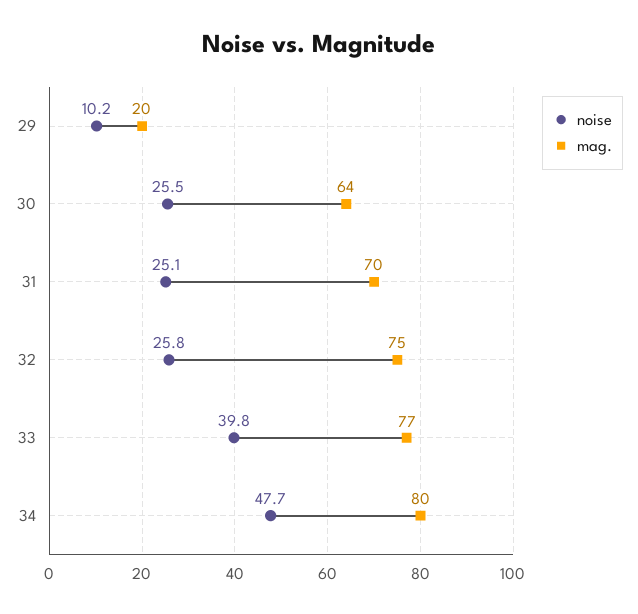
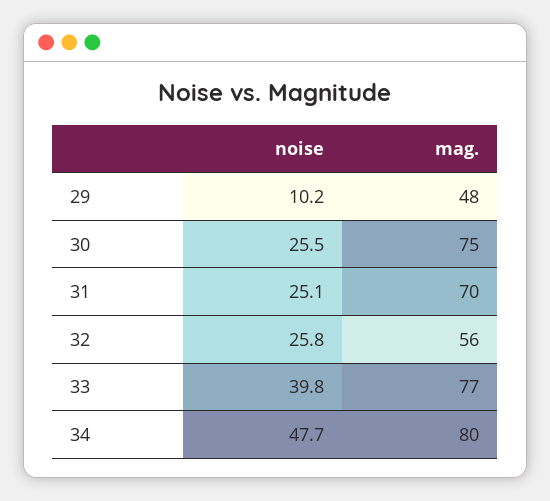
  {
    "noise": {
      "29": 10.2,
      "30": 25.5,
      "31": 25.1,
      "32": 25.8,
      "33": 39.8,
      "34": 47.7
    },
    "mag.": {
-     "29": 20,
+     "29": 48,
-     "30": 64,
+     "30": 75,
      "31": 70,
-     "32": 75,
+     "32": 56,
      "33": 77,
      "34": 80
    }
  }

